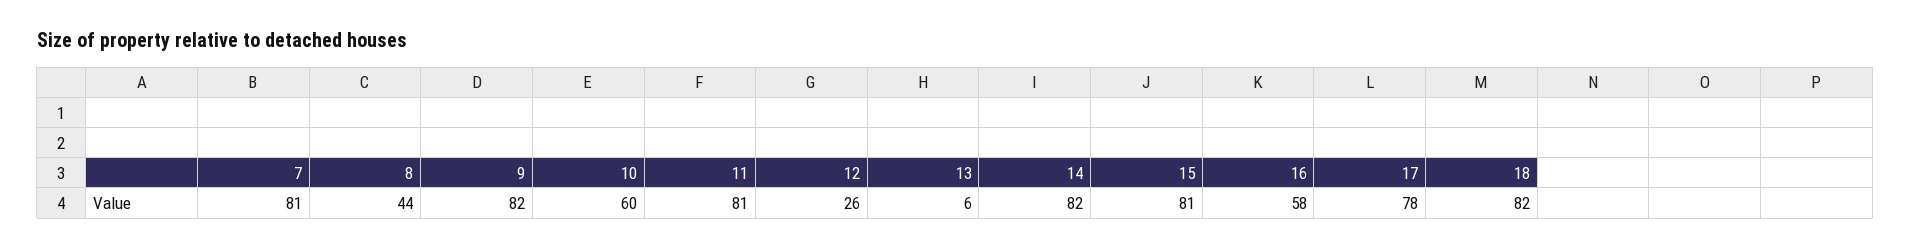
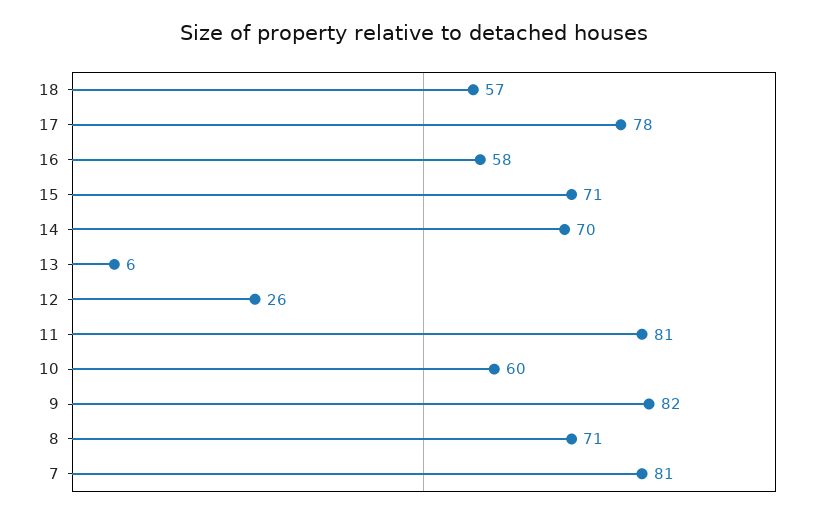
  {
    "7": 81,
-   "8": 44,
+   "8": 71,
    "9": 82,
    "10": 60,
    "11": 81,
    "12": 26,
    "13": 6,
-   "14": 82,
+   "14": 70,
-   "15": 81,
+   "15": 71,
    "16": 58,
    "17": 78,
-   "18": 82
+   "18": 57
  }

